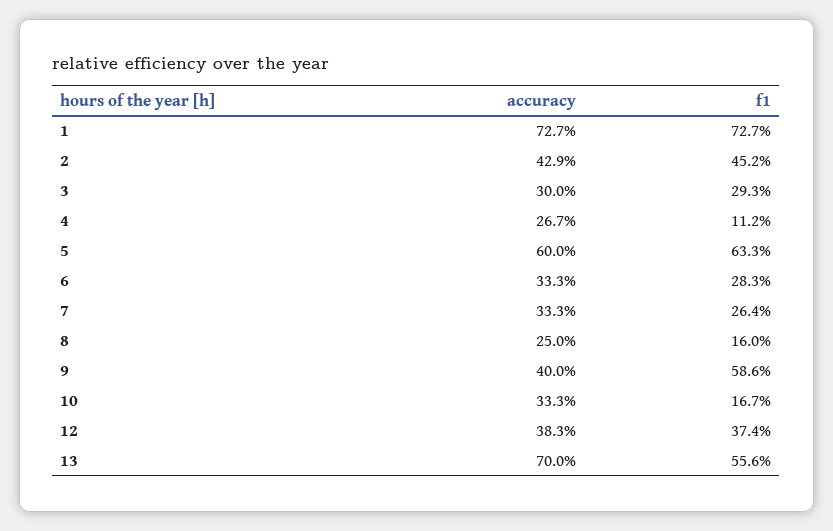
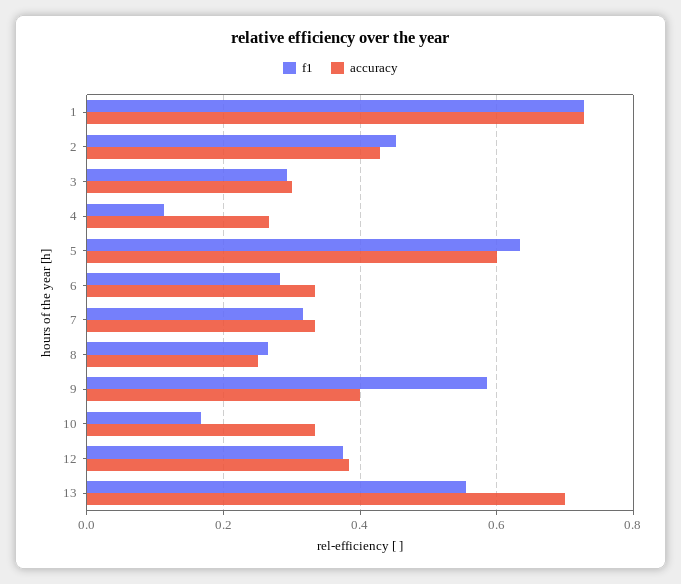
  {
    "accuracy": {
      "1": 0.727,
      "2": 0.429,
      "3": 0.3,
      "4": 0.267,
      "5": 0.6,
      "6": 0.333,
      "7": 0.333,
      "8": 0.25,
      "9": 0.4,
      "10": 0.333,
      "12": 0.383,
      "13": 0.7
    },
    "f1": {
      "1": 0.727,
      "2": 0.452,
      "3": 0.293,
      "4": 0.112,
      "5": 0.633,
      "6": 0.283,
-     "7": 0.264,
+     "7": 0.32,
-     "8": 0.16,
+     "8": 0.26,
      "9": 0.586,
      "10": 0.167,
      "12": 0.374,
      "13": 0.556
    }
  }

